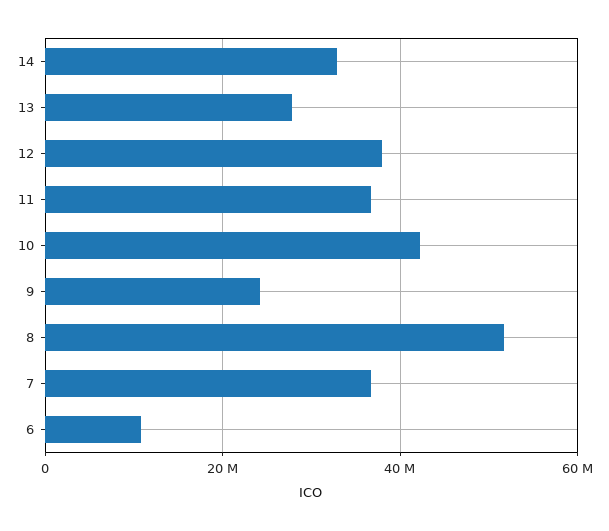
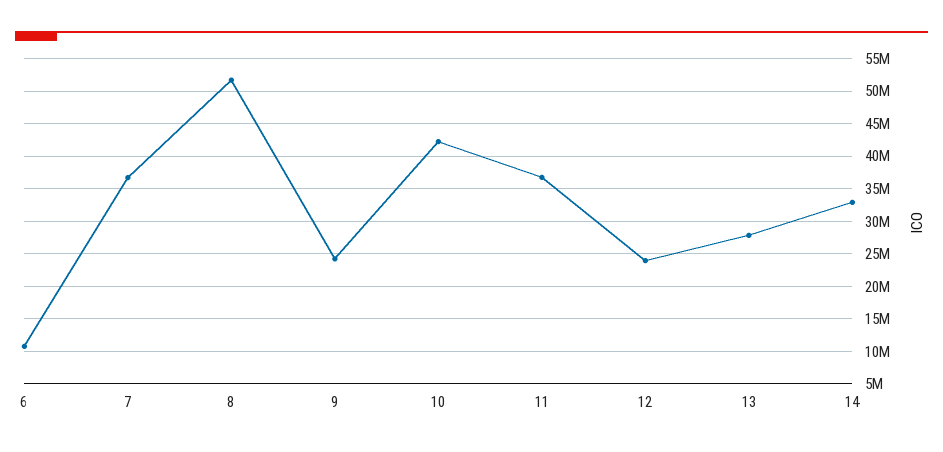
  {
    "14": 33000000,
    "13": 28000000,
-   "12": 38000000,
+   "12": 24000000,
    "11": 37000000,
    "10": 42000000,
    "9": 24000000,
    "8": 52000000,
    "7": 37000000,
    "6": 11000000
  }

